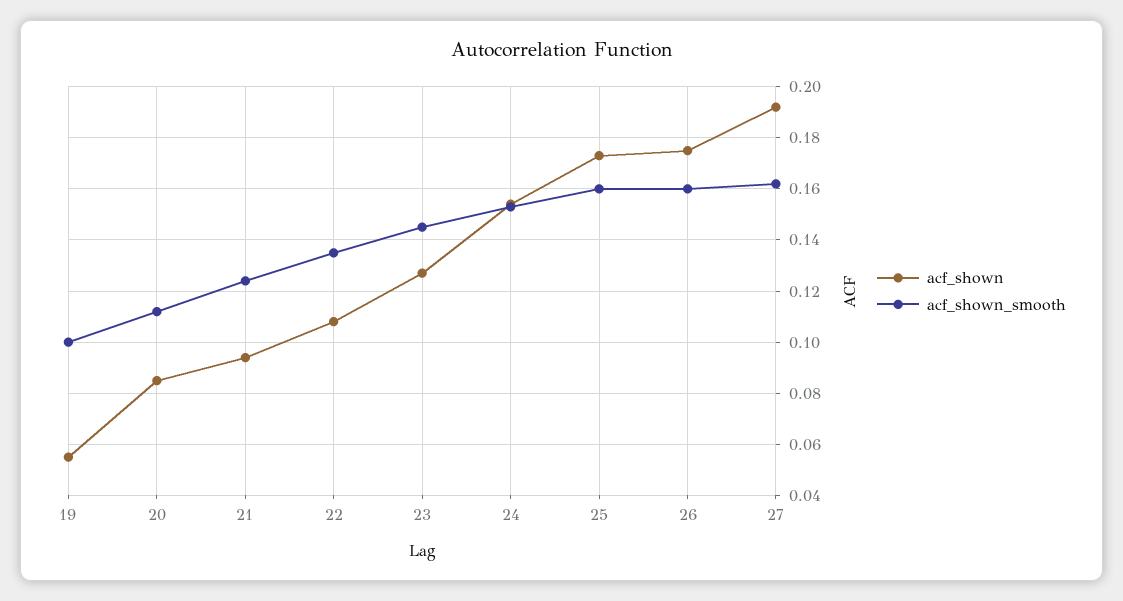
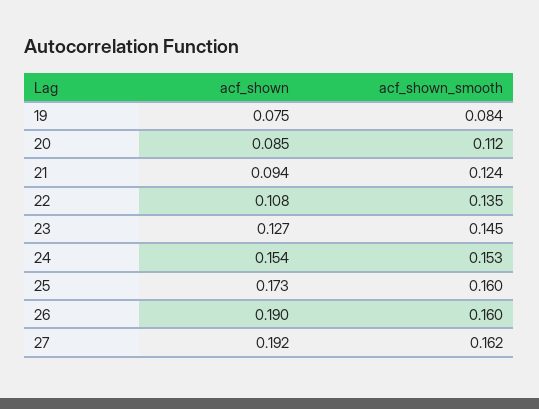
  {
    "acf_shown": {
-     "19": 0.055,
+     "19": 0.075,
      "20": 0.085,
      "21": 0.094,
      "22": 0.108,
      "23": 0.127,
      "24": 0.154,
      "25": 0.173,
-     "26": 0.175,
+     "26": 0.19,
      "27": 0.192
    },
    "acf_shown_smooth": {
-     "19": 0.1,
+     "19": 0.084,
      "20": 0.112,
      "21": 0.124,
      "22": 0.135,
      "23": 0.145,
      "24": 0.153,
      "25": 0.16,
      "26": 0.16,
      "27": 0.162
    }
  }

